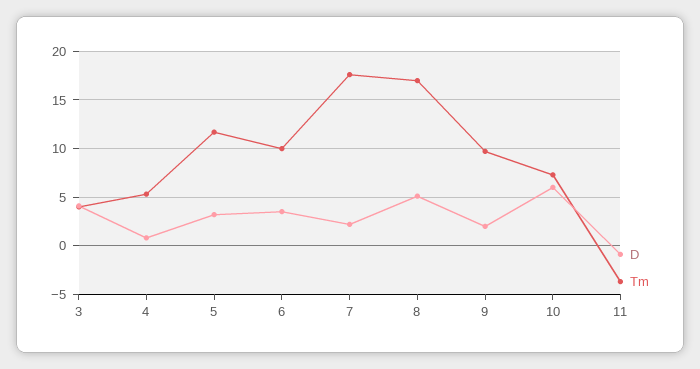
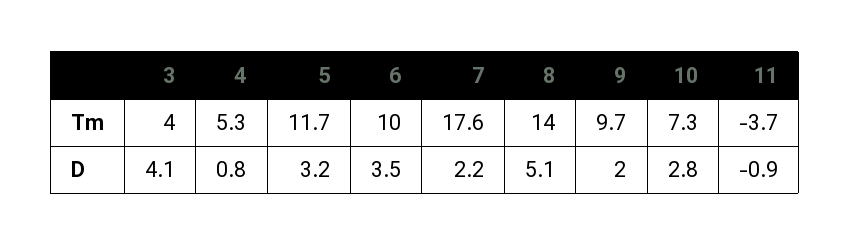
  {
    "D": {
      "3": 4.1,
      "4": 0.8,
      "5": 3.2,
      "6": 3.5,
      "7": 2.2,
      "8": 5.1,
      "9": 2,
-     "10": 6,
+     "10": 2.8,
      "11": -0.9
    },
    "Tm": {
      "3": 4,
      "4": 5.3,
      "5": 11.7,
      "6": 10,
      "7": 17.6,
-     "8": 17,
+     "8": 14,
      "9": 9.7,
      "10": 7.3,
      "11": -3.7
    }
  }

